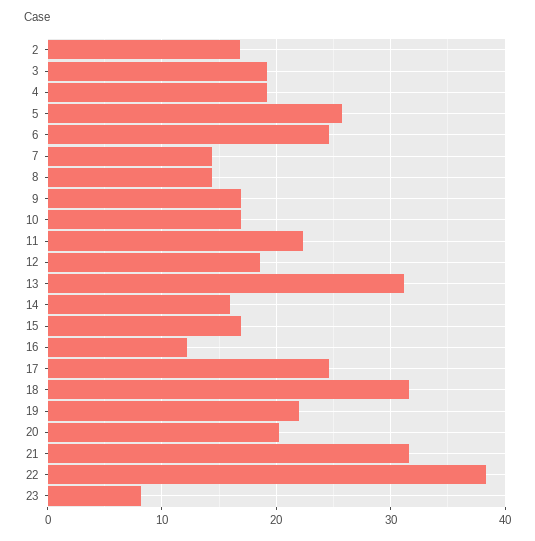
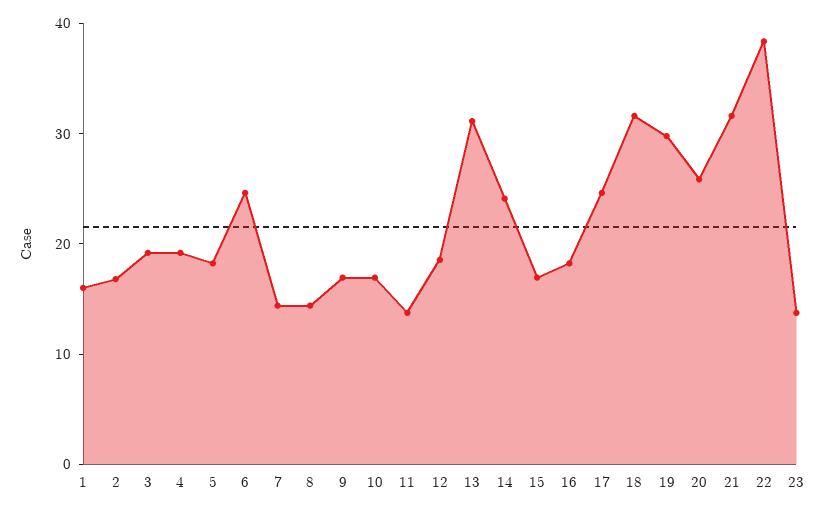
  {
    "2": 17,
    "3": 19,
    "4": 19,
-   "5": 26,
+   "5": 18,
    "6": 25,
    "7": 14,
    "8": 14,
    "9": 17,
    "10": 17,
-   "11": 22,
+   "11": 14,
    "12": 19,
    "13": 31,
-   "14": 16,
+   "14": 24,
    "15": 17,
-   "16": 12,
+   "16": 18,
    "17": 25,
    "18": 32,
-   "19": 22,
+   "19": 30,
-   "20": 20,
+   "20": 26,
    "21": 32,
    "22": 38,
-   "23": 8
+   "23": 14,
+   "1": 16
  }

